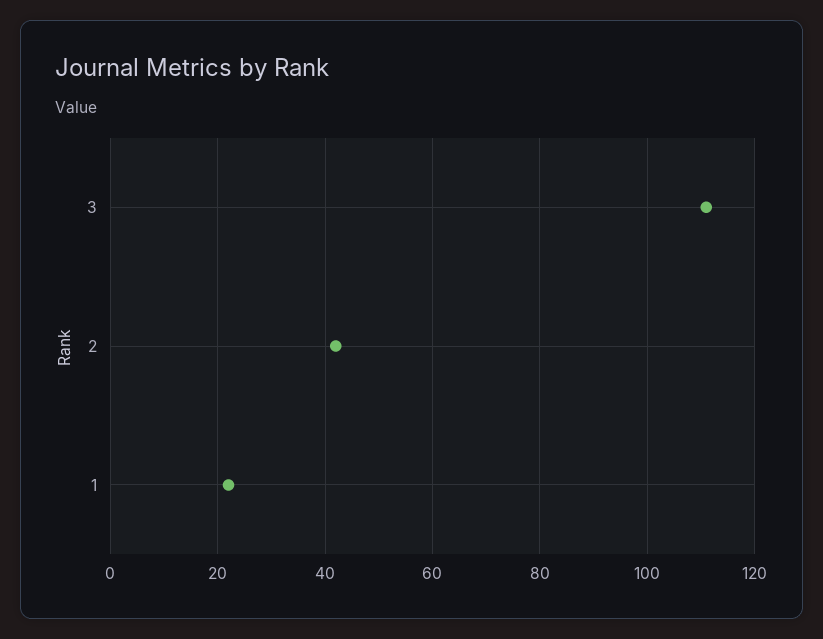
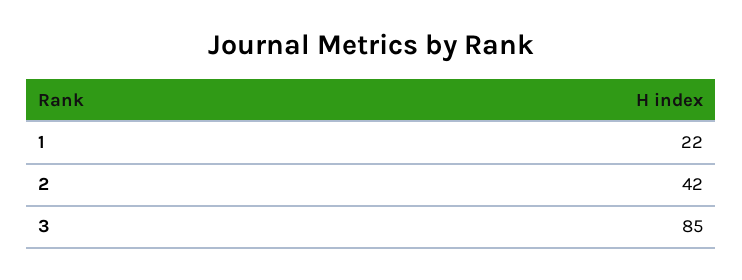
  {
-   "3": 110,
+   "3": 85,
    "2": 42,
    "1": 22
  }

